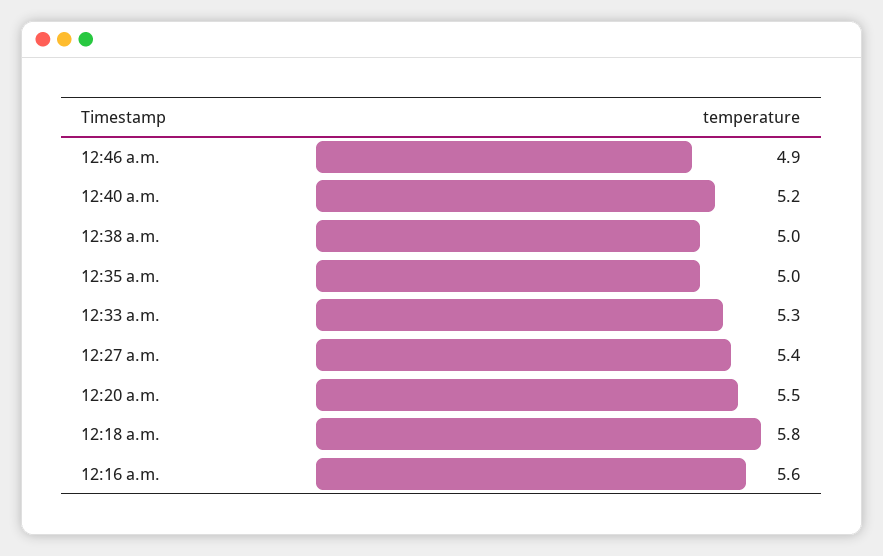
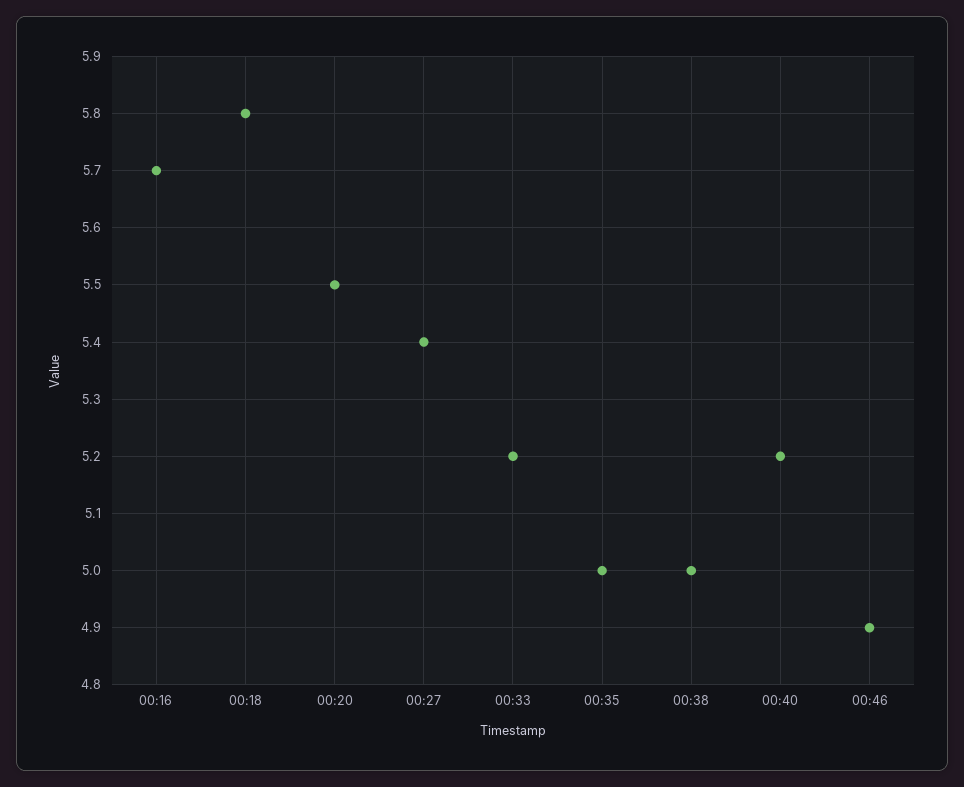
  {
    "12:46 a.m.": 4.9,
    "12:40 a.m.": 5.2,
    "12:38 a.m.": 5,
    "12:35 a.m.": 5,
-   "12:33 a.m.": 5.3,
+   "12:33 a.m.": 5.2,
    "12:27 a.m.": 5.4,
    "12:20 a.m.": 5.5,
    "12:18 a.m.": 5.8,
-   "12:16 a.m.": 5.6
+   "12:16 a.m.": 5.7
  }

